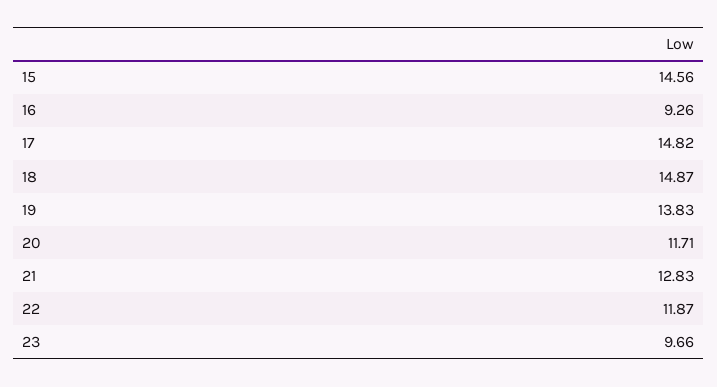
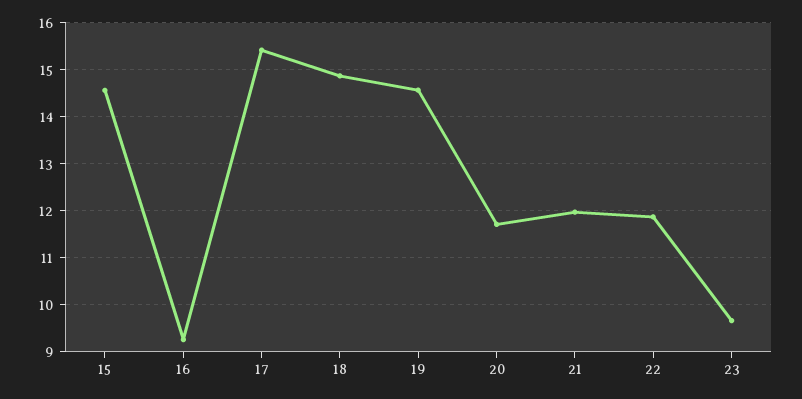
  {
    "15": 14.56,
    "16": 9.26,
-   "17": 14.82,
+   "17": 15.4,
    "18": 14.87,
-   "19": 13.83,
+   "19": 14.6,
    "20": 11.71,
-   "21": 12.83,
+   "21": 12,
    "22": 11.87,
    "23": 9.66
  }

